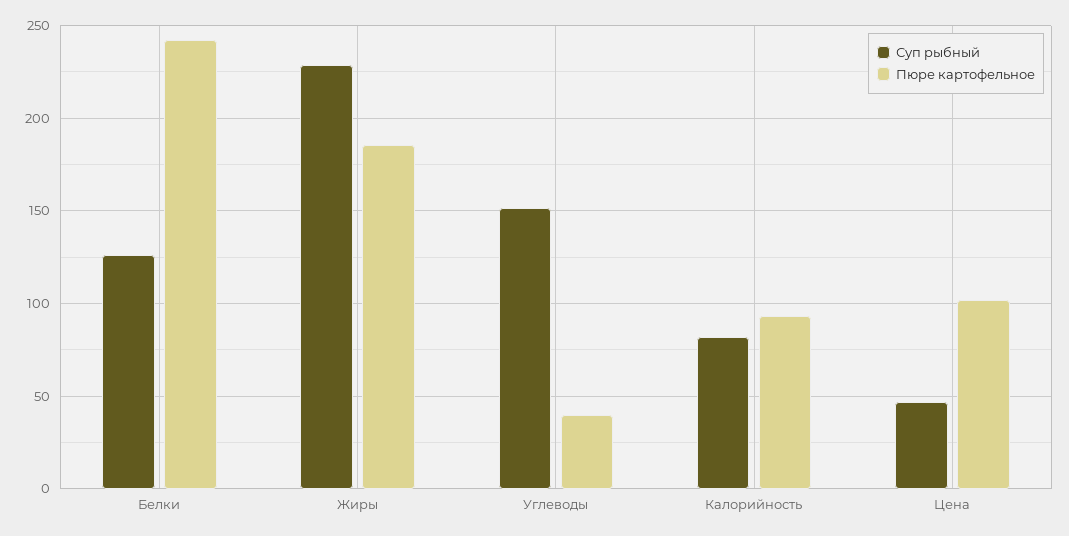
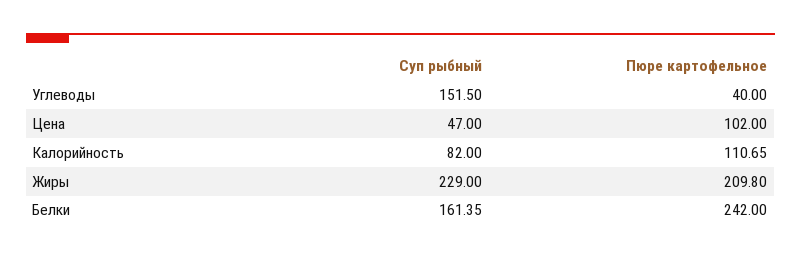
  {
    "Суп рыбный": {
-     "Белки": 125,
+     "Белки": 161.35,
      "Жиры": 229,
      "Углеводы": 151.5,
      "Калорийность": 82,
      "Цена": 47
    },
    "Пюре картофельное": {
      "Белки": 242,
-     "Жиры": 185,
+     "Жиры": 209.8,
      "Углеводы": 40,
-     "Калорийность": 95,
+     "Калорийность": 110.65,
      "Цена": 102
    }
  }

